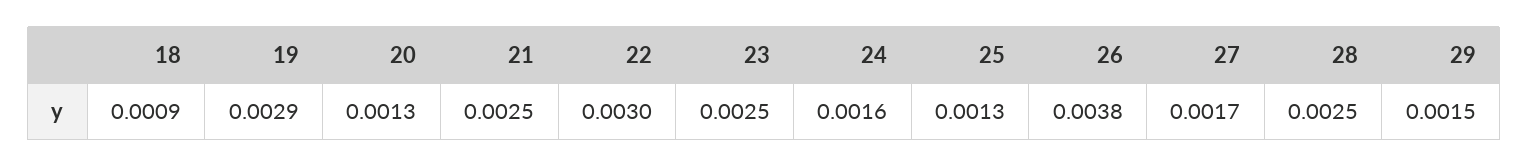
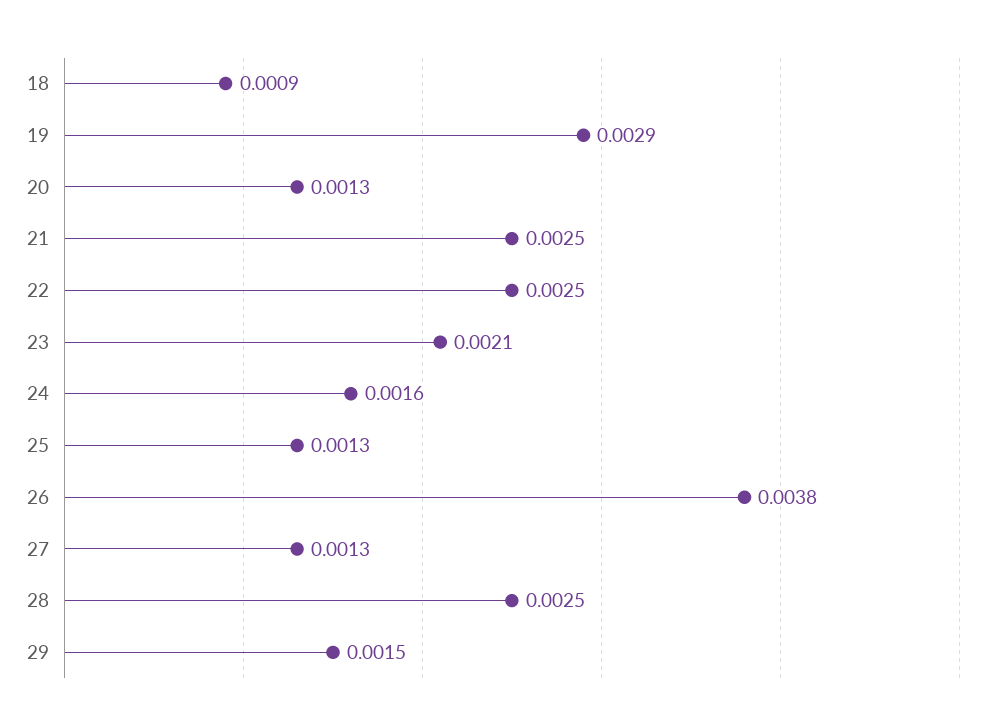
  {
    "18": 0.0009,
    "19": 0.0029,
    "20": 0.0013,
    "21": 0.0025,
-   "22": 0.003,
+   "22": 0.0025,
-   "23": 0.0025,
+   "23": 0.0021,
    "24": 0.0016,
    "25": 0.0013,
    "26": 0.0038,
-   "27": 0.0017,
+   "27": 0.0013,
    "28": 0.0025,
    "29": 0.0015
  }

